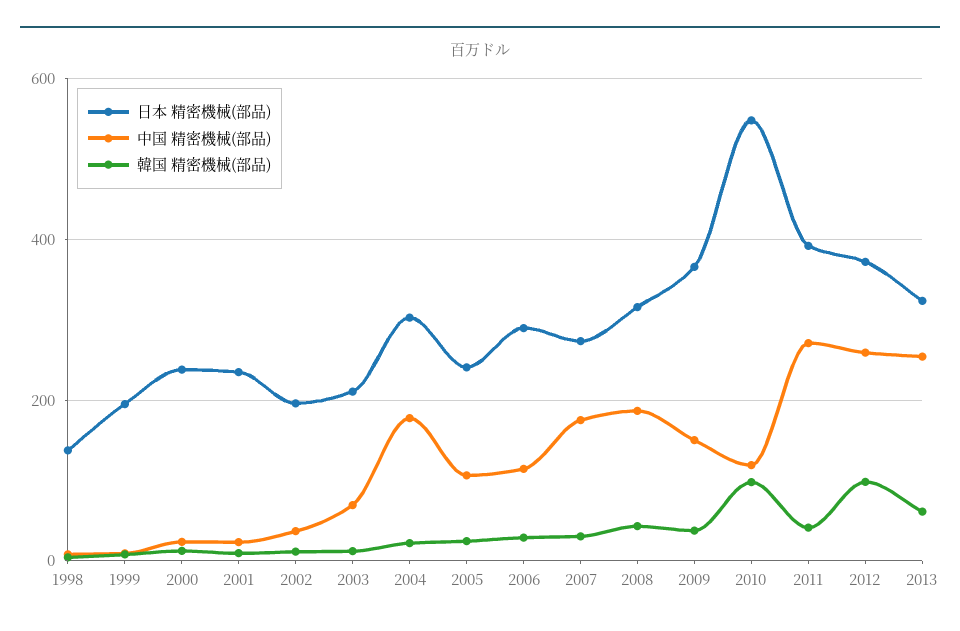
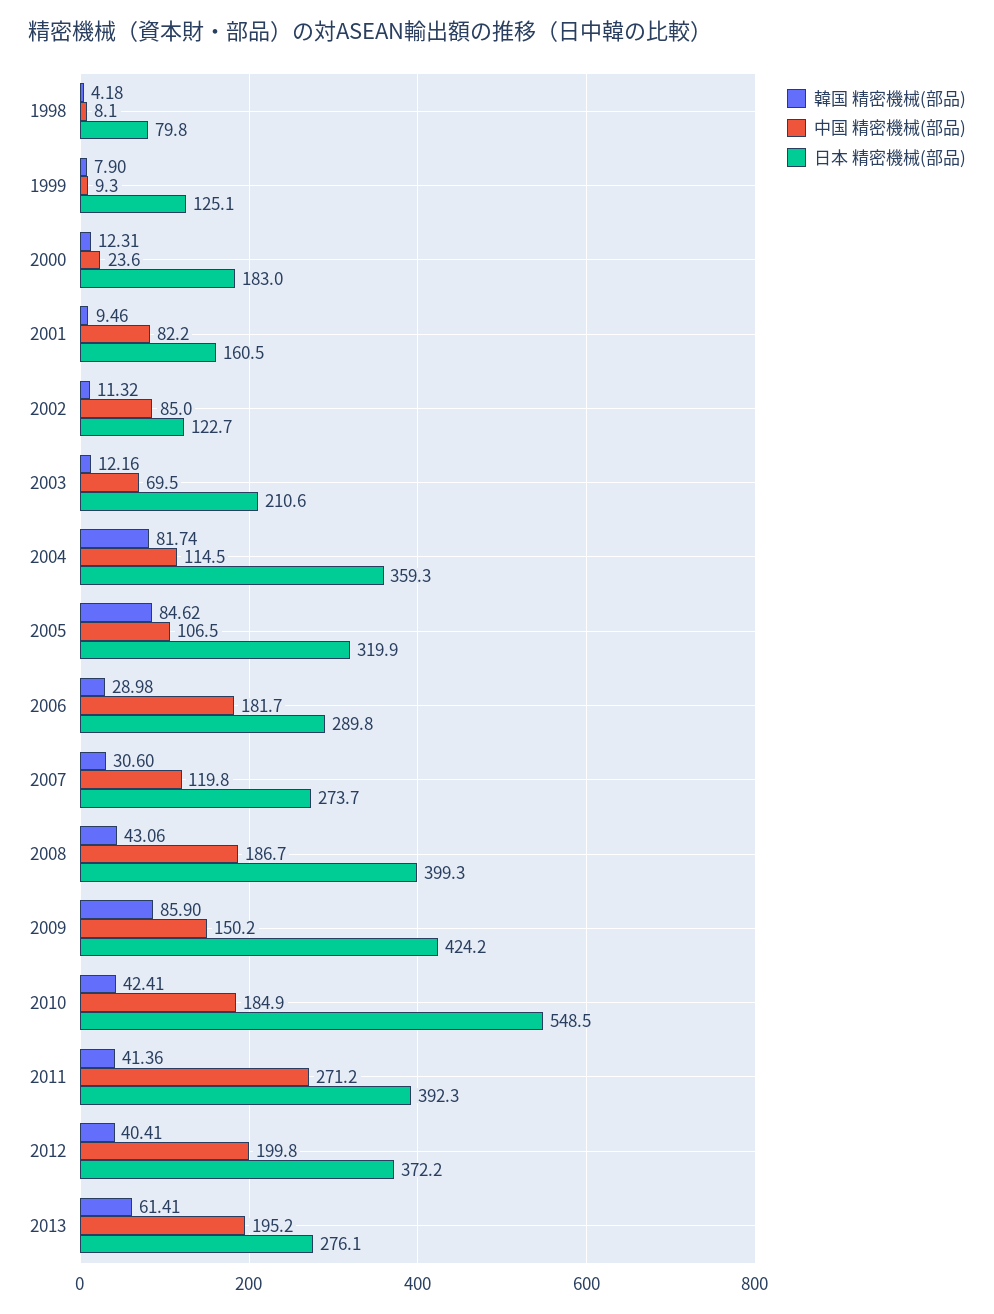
  {
    "日本 精密機械(部品)": {
-     "1998": 140,
+     "1998": 79.8,
-     "1999": 200,
+     "1999": 125.1,
-     "2000": 240,
+     "2000": 183,
-     "2001": 240,
+     "2001": 160.5,
-     "2002": 200,
+     "2002": 122.7,
      "2003": 210.6,
-     "2004": 300,
+     "2004": 359.3,
-     "2005": 240,
+     "2005": 319.9,
      "2006": 289.8,
      "2007": 273.7,
-     "2008": 320,
+     "2008": 399.3,
-     "2009": 360,
+     "2009": 424.2,
      "2010": 548.5,
      "2011": 392.3,
      "2012": 372.2,
-     "2013": 320
+     "2013": 276.1
    },
    "中国 精密機械(部品)": {
      "1998": 8.1,
      "1999": 9.3,
      "2000": 23.6,
-     "2001": 20,
+     "2001": 82.2,
-     "2002": 40,
+     "2002": 85,
      "2003": 69.5,
-     "2004": 180,
+     "2004": 114.5,
      "2005": 106.5,
-     "2006": 120,
+     "2006": 181.7,
-     "2007": 180,
+     "2007": 119.8,
      "2008": 186.7,
      "2009": 150.2,
-     "2010": 120,
+     "2010": 184.9,
      "2011": 271.2,
-     "2012": 260,
+     "2012": 199.8,
-     "2013": 260
+     "2013": 195.2
    },
    "韓国 精密機械(部品)": {
      "1998": 4.18,
      "1999": 7.9,
      "2000": 12.31,
      "2001": 9.46,
      "2002": 11.32,
      "2003": 12.16,
-     "2004": 20,
+     "2004": 81.74,
-     "2005": 20,
+     "2005": 84.62,
      "2006": 28.98,
      "2007": 30.6,
      "2008": 43.06,
-     "2009": 40,
+     "2009": 85.9,
-     "2010": 100,
+     "2010": 42.41,
      "2011": 41.36,
-     "2012": 100,
+     "2012": 40.41,
      "2013": 61.41
    }
  }

